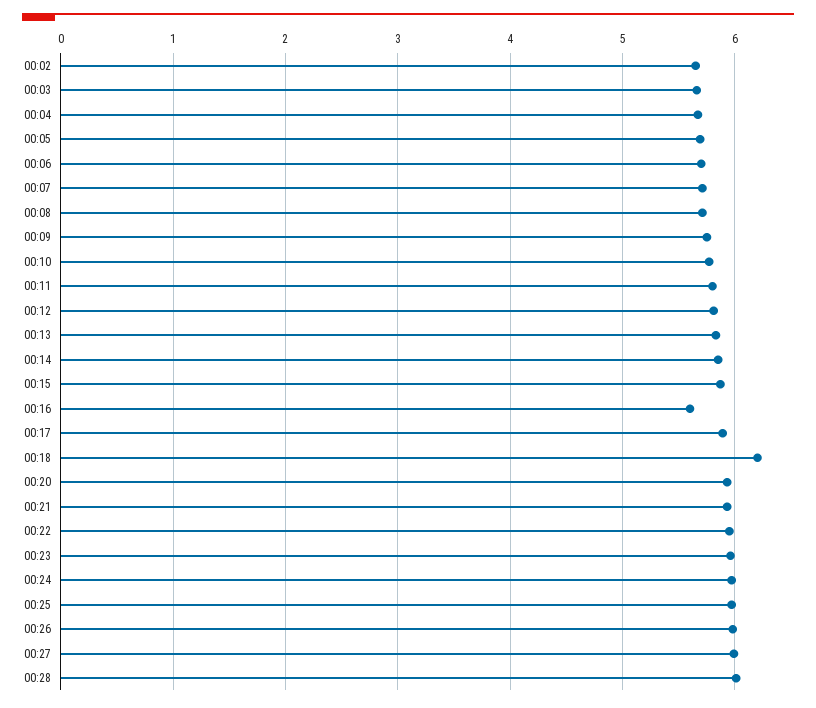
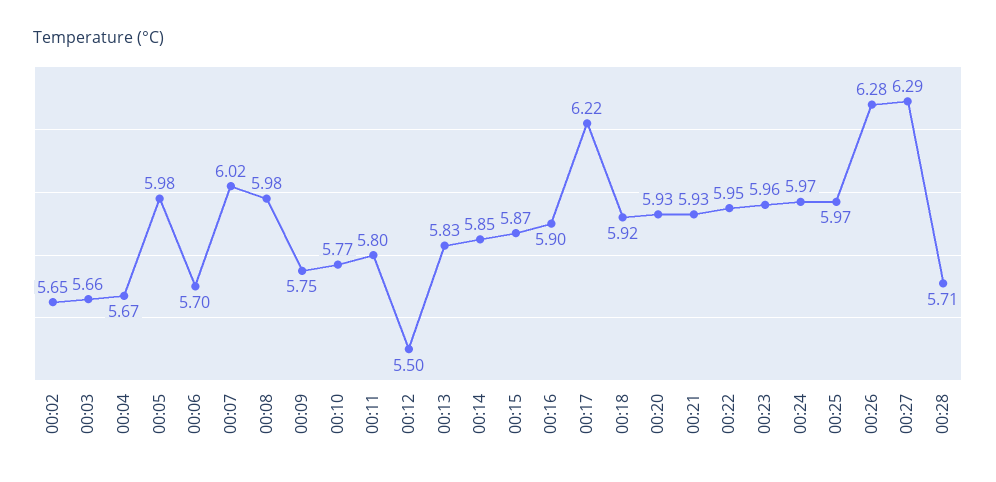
  {
    "00:02": 5.65,
    "00:03": 5.66,
    "00:04": 5.67,
-   "00:05": 5.7,
+   "00:05": 5.98,
    "00:06": 5.7,
-   "00:07": 5.7,
+   "00:07": 6.02,
-   "00:08": 5.7,
+   "00:08": 5.98,
    "00:09": 5.75,
    "00:10": 5.77,
    "00:11": 5.8,
-   "00:12": 5.8,
+   "00:12": 5.5,
    "00:13": 5.83,
    "00:14": 5.85,
    "00:15": 5.87,
-   "00:16": 5.6,
+   "00:16": 5.9,
-   "00:17": 5.9,
+   "00:17": 6.22,
-   "00:18": 6.2,
+   "00:18": 5.92,
    "00:20": 5.93,
    "00:21": 5.93,
    "00:22": 5.95,
    "00:23": 5.96,
    "00:24": 5.97,
    "00:25": 5.97,
-   "00:26": 6,
+   "00:26": 6.28,
-   "00:27": 6,
+   "00:27": 6.29,
-   "00:28": 6
+   "00:28": 5.71
  }

